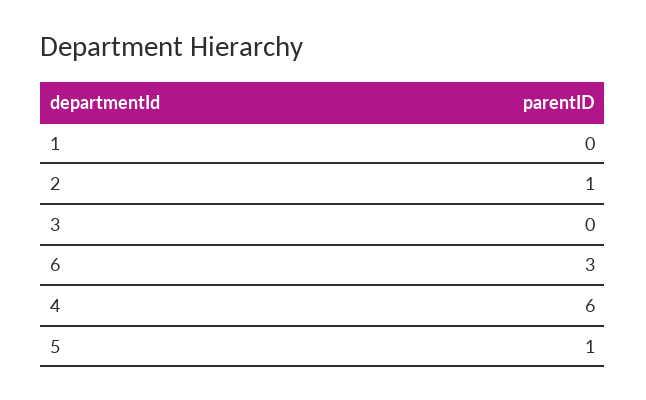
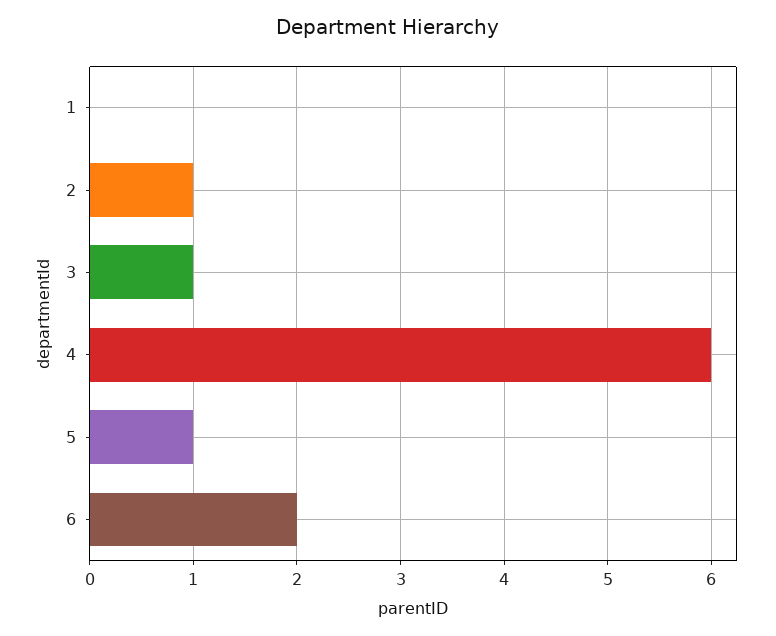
  {
    "1": 0,
    "2": 1,
-   "3": 0,
+   "3": 1,
-   "6": 3,
+   "6": 2,
    "4": 6,
    "5": 1
  }

